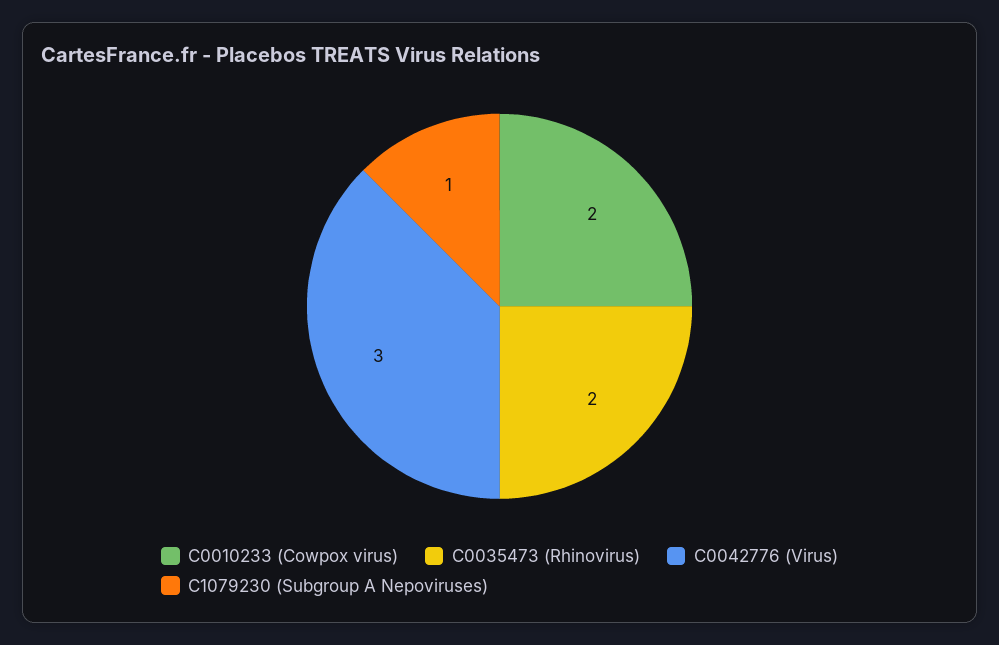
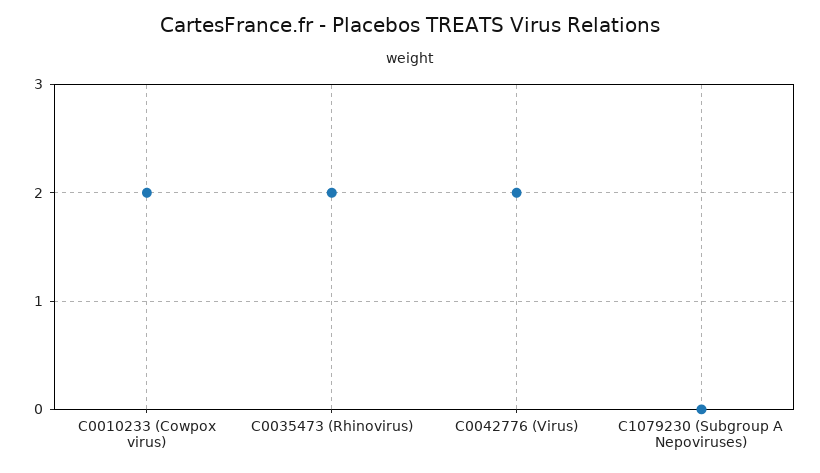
  {
    "C0010233 (Cowpox virus)": 2,
    "C0035473 (Rhinovirus)": 2,
-   "C0042776 (Virus)": 3,
+   "C0042776 (Virus)": 2,
-   "C1079230 (Subgroup A Nepoviruses)": 1
+   "C1079230 (Subgroup A Nepoviruses)": 0
  }

